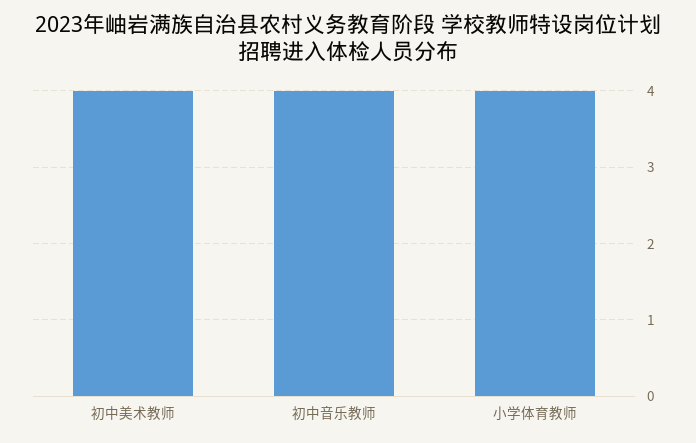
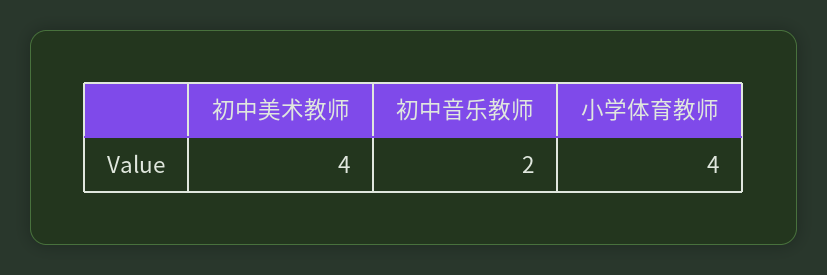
  {
    "初中美术教师": 4,
-   "初中音乐教师": 4,
+   "初中音乐教师": 2,
    "小学体育教师": 4
  }

